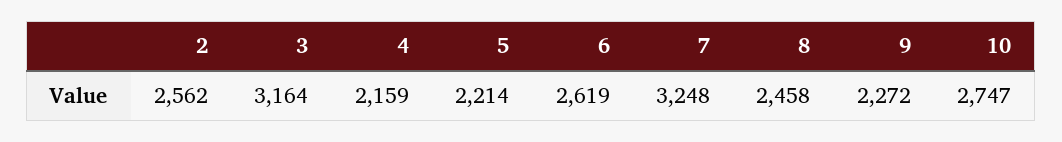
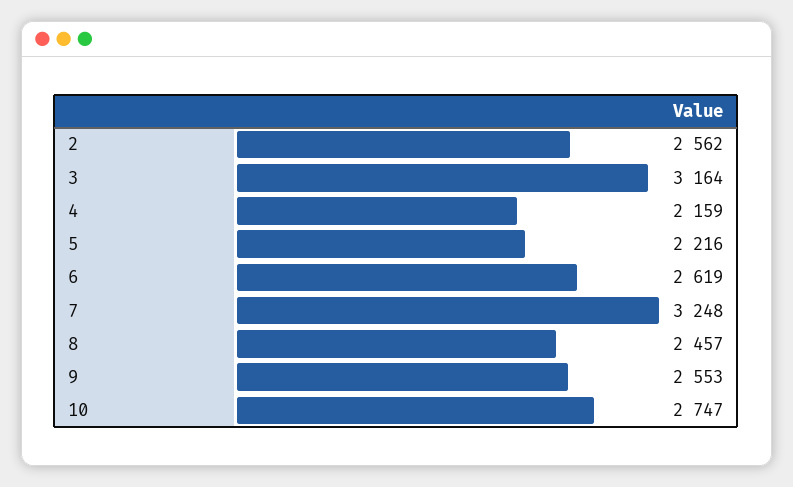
  {
    "2": 2562,
    "3": 3164,
    "4": 2159,
-   "5": 2214,
+   "5": 2216,
    "6": 2619,
    "7": 3248,
-   "8": 2458,
+   "8": 2457,
-   "9": 2272,
+   "9": 2553,
    "10": 2747
  }

